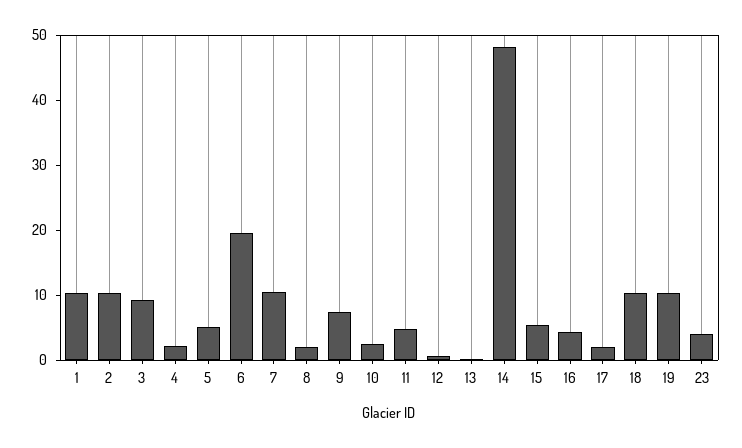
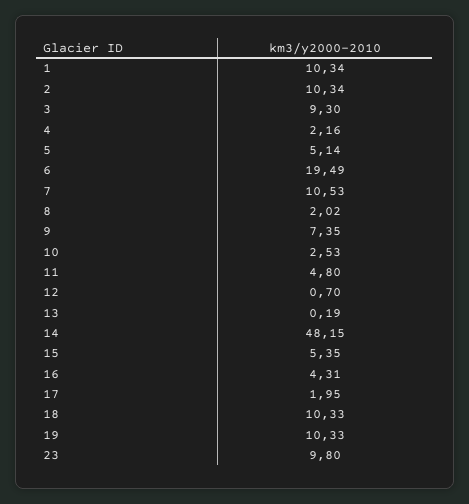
  {
    "1": 10.34,
    "2": 10.34,
    "3": 9.3,
    "4": 2.16,
    "5": 5.14,
    "6": 19.49,
    "7": 10.53,
    "8": 2.02,
    "9": 7.35,
    "10": 2.53,
    "11": 4.8,
    "12": 0.7,
    "13": 0.19,
    "14": 48.15,
    "15": 5.35,
    "16": 4.31,
    "17": 1.95,
    "18": 10.33,
    "19": 10.33,
-   "23": 4
+   "23": 9.8
  }

